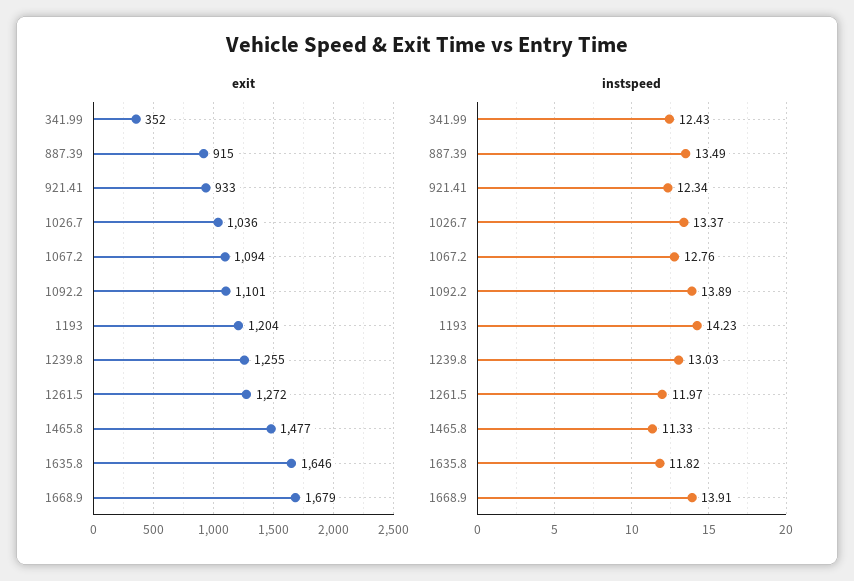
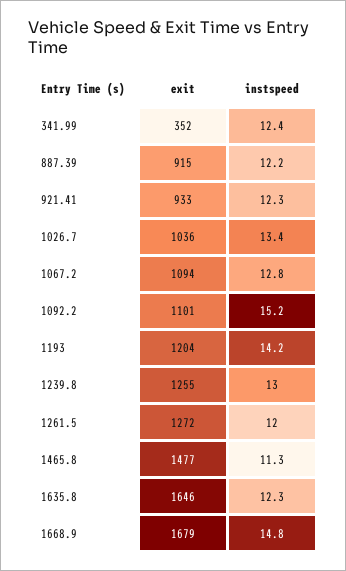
  {
    "exit": {
      "341.99": 352,
      "887.39": 915,
      "921.41": 933,
      "1026.7": 1036,
      "1067.2": 1094,
      "1092.2": 1101,
      "1193": 1204,
      "1239.8": 1255,
      "1261.5": 1272,
      "1465.8": 1477,
      "1635.8": 1646,
      "1668.9": 1679
    },
    "instspeed": {
      "341.99": 12.43,
-     "887.39": 13.49,
+     "887.39": 12.2,
      "921.41": 12.34,
      "1026.7": 13.37,
      "1067.2": 12.76,
-     "1092.2": 13.89,
+     "1092.2": 15.2,
      "1193": 14.23,
      "1239.8": 13.03,
      "1261.5": 11.97,
      "1465.8": 11.33,
-     "1635.8": 11.82,
+     "1635.8": 12.3,
-     "1668.9": 13.91
+     "1668.9": 14.8
    }
  }

